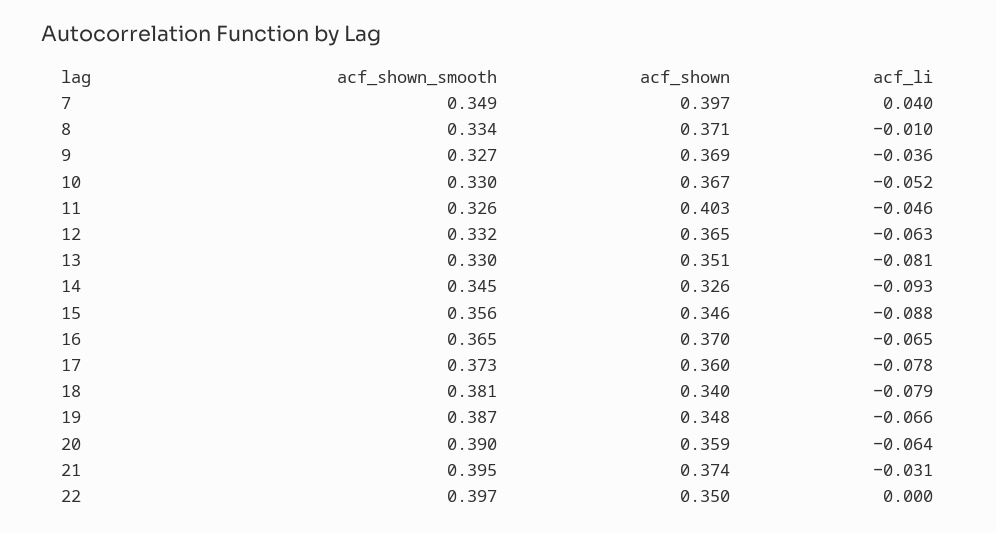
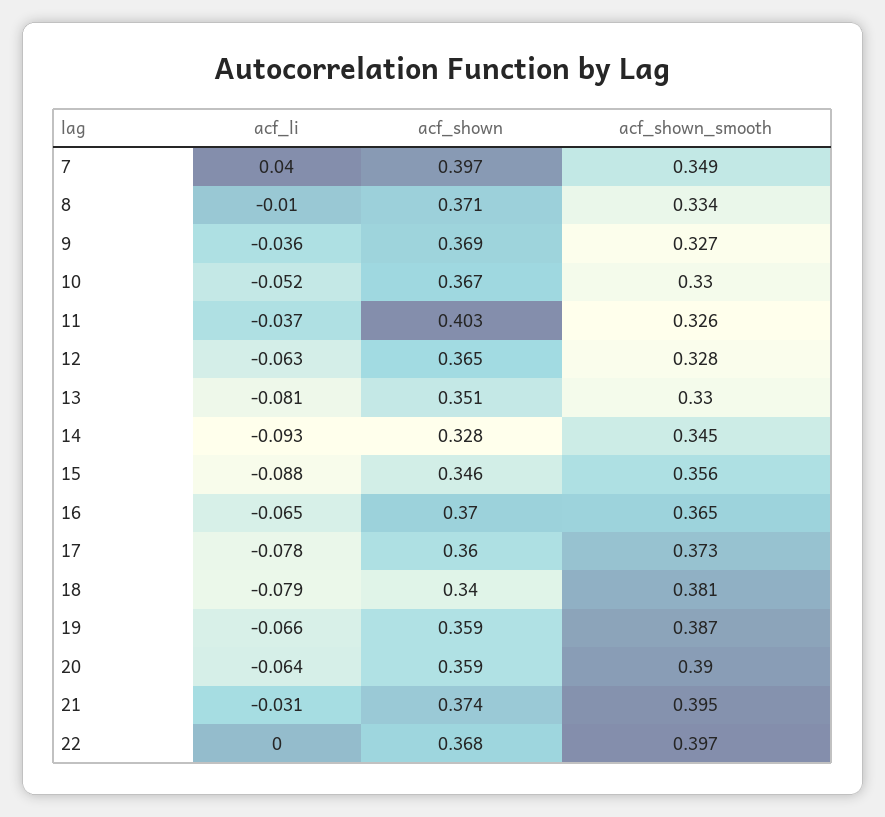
  {
    "acf_shown_smooth": {
      "7": 0.349,
      "8": 0.334,
      "9": 0.327,
      "10": 0.33,
      "11": 0.326,
-     "12": 0.332,
+     "12": 0.328,
      "13": 0.33,
      "14": 0.345,
      "15": 0.356,
      "16": 0.365,
      "17": 0.373,
      "18": 0.381,
      "19": 0.387,
      "20": 0.39,
      "21": 0.395,
      "22": 0.397
    },
    "acf_shown": {
      "7": 0.397,
      "8": 0.371,
      "9": 0.369,
      "10": 0.367,
      "11": 0.403,
      "12": 0.365,
      "13": 0.351,
-     "14": 0.326,
+     "14": 0.328,
      "15": 0.346,
      "16": 0.37,
      "17": 0.36,
      "18": 0.34,
-     "19": 0.348,
+     "19": 0.359,
      "20": 0.359,
      "21": 0.374,
-     "22": 0.35
+     "22": 0.368
    },
    "acf_li": {
      "7": 0.04,
      "8": -0.01,
      "9": -0.036,
      "10": -0.052,
-     "11": -0.046,
+     "11": -0.037,
      "12": -0.063,
      "13": -0.081,
      "14": -0.093,
      "15": -0.088,
      "16": -0.065,
      "17": -0.078,
      "18": -0.079,
      "19": -0.066,
      "20": -0.064,
      "21": -0.031,
      "22": 0
    }
  }

